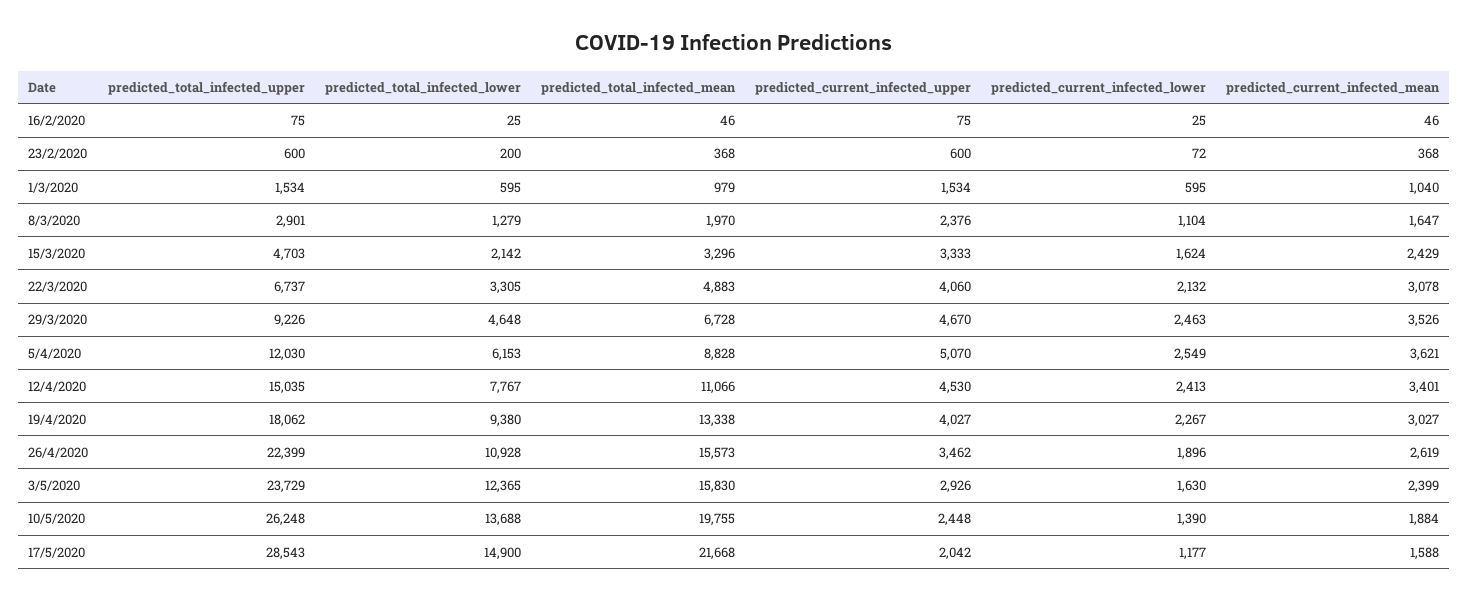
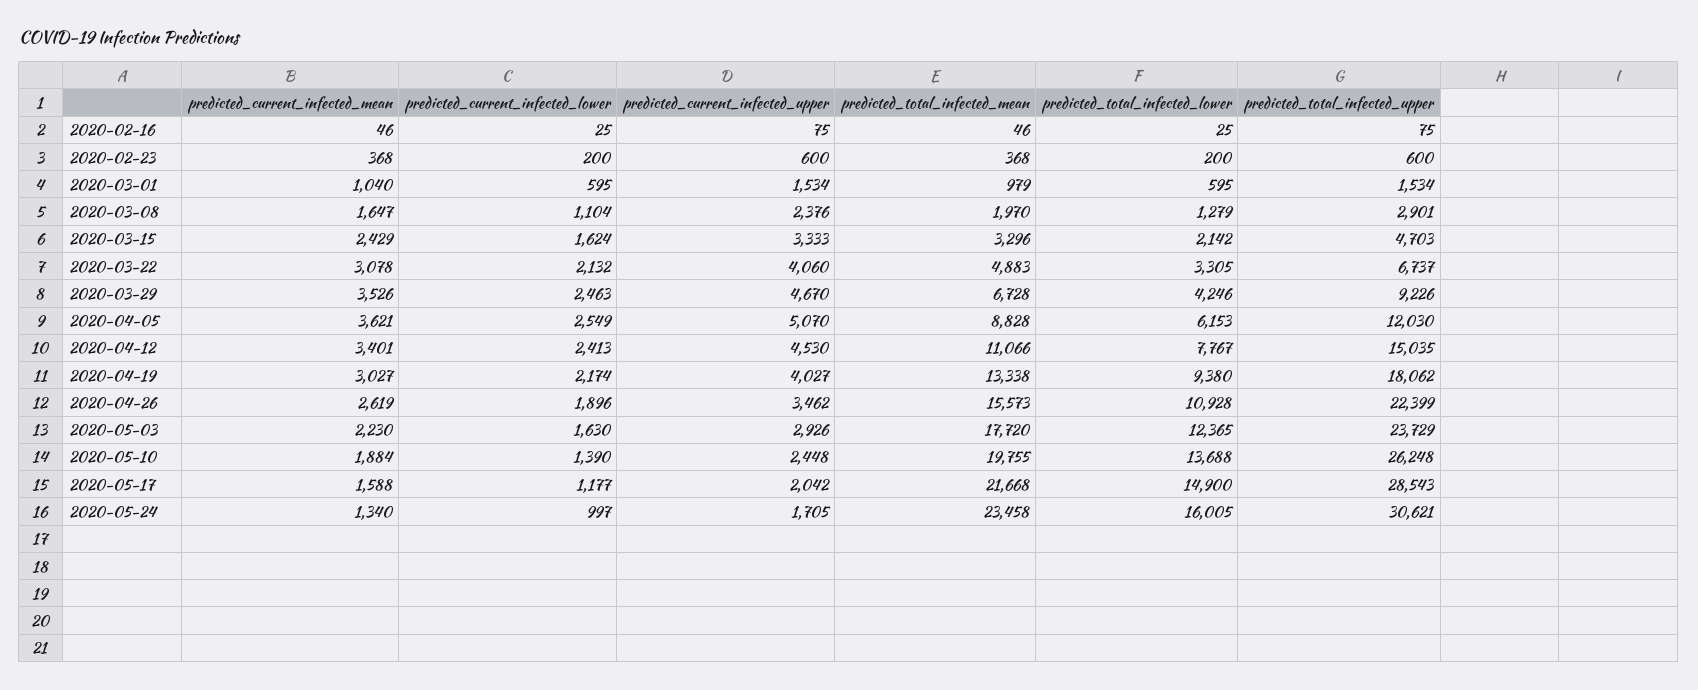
  {
    "predicted_total_infected_upper": {
      "16/2/2020": 75,
      "23/2/2020": 600,
      "1/3/2020": 1534,
      "8/3/2020": 2901,
      "15/3/2020": 4703,
      "22/3/2020": 6737,
      "29/3/2020": 9226,
      "5/4/2020": 12030,
      "12/4/2020": 15035,
      "19/4/2020": 18062,
      "26/4/2020": 22399,
      "3/5/2020": 23729,
      "10/5/2020": 26248,
-     "17/5/2020": 28543
+     "17/5/2020": 28543,
+     "2020-05-24": 30621
    },
    "predicted_total_infected_lower": {
      "16/2/2020": 25,
      "23/2/2020": 200,
      "1/3/2020": 595,
      "8/3/2020": 1279,
      "15/3/2020": 2142,
      "22/3/2020": 3305,
-     "29/3/2020": 4648,
+     "29/3/2020": 4246,
      "5/4/2020": 6153,
      "12/4/2020": 7767,
      "19/4/2020": 9380,
      "26/4/2020": 10928,
      "3/5/2020": 12365,
      "10/5/2020": 13688,
-     "17/5/2020": 14900
+     "17/5/2020": 14900,
+     "2020-05-24": 16005
    },
    "predicted_total_infected_mean": {
      "16/2/2020": 46,
      "23/2/2020": 368,
      "1/3/2020": 979,
      "8/3/2020": 1970,
      "15/3/2020": 3296,
      "22/3/2020": 4883,
      "29/3/2020": 6728,
      "5/4/2020": 8828,
      "12/4/2020": 11066,
      "19/4/2020": 13338,
      "26/4/2020": 15573,
-     "3/5/2020": 15830,
+     "3/5/2020": 17720,
      "10/5/2020": 19755,
-     "17/5/2020": 21668
+     "17/5/2020": 21668,
+     "2020-05-24": 23458
    },
    "predicted_current_infected_upper": {
      "16/2/2020": 75,
      "23/2/2020": 600,
      "1/3/2020": 1534,
      "8/3/2020": 2376,
      "15/3/2020": 3333,
      "22/3/2020": 4060,
      "29/3/2020": 4670,
      "5/4/2020": 5070,
      "12/4/2020": 4530,
      "19/4/2020": 4027,
      "26/4/2020": 3462,
      "3/5/2020": 2926,
      "10/5/2020": 2448,
-     "17/5/2020": 2042
+     "17/5/2020": 2042,
+     "2020-05-24": 1705
    },
    "predicted_current_infected_lower": {
      "16/2/2020": 25,
-     "23/2/2020": 72,
+     "23/2/2020": 200,
      "1/3/2020": 595,
      "8/3/2020": 1104,
      "15/3/2020": 1624,
      "22/3/2020": 2132,
      "29/3/2020": 2463,
      "5/4/2020": 2549,
      "12/4/2020": 2413,
-     "19/4/2020": 2267,
+     "19/4/2020": 2174,
      "26/4/2020": 1896,
      "3/5/2020": 1630,
      "10/5/2020": 1390,
-     "17/5/2020": 1177
+     "17/5/2020": 1177,
+     "2020-05-24": 997
    },
    "predicted_current_infected_mean": {
      "16/2/2020": 46,
      "23/2/2020": 368,
      "1/3/2020": 1040,
      "8/3/2020": 1647,
      "15/3/2020": 2429,
      "22/3/2020": 3078,
      "29/3/2020": 3526,
      "5/4/2020": 3621,
      "12/4/2020": 3401,
      "19/4/2020": 3027,
      "26/4/2020": 2619,
-     "3/5/2020": 2399,
+     "3/5/2020": 2230,
      "10/5/2020": 1884,
-     "17/5/2020": 1588
+     "17/5/2020": 1588,
+     "2020-05-24": 1340
    }
  }

